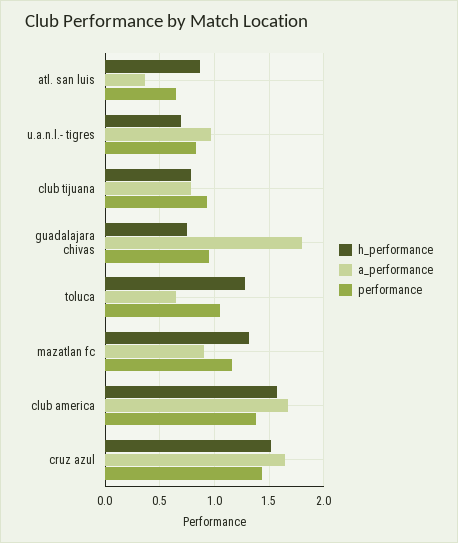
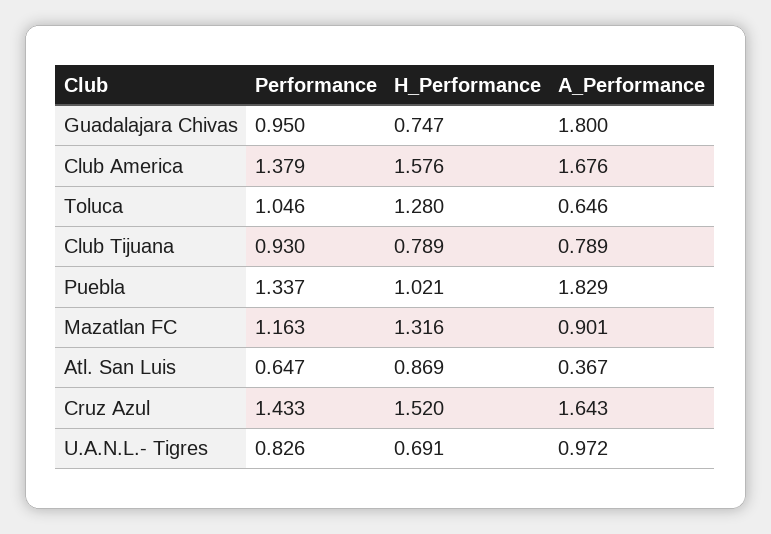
  {
    "h_performance": {
      "atl. san luis": 0.869,
      "u.a.n.l.- tigres": 0.691,
      "club tijuana": 0.789,
      "guadalajara chivas": 0.747,
      "toluca": 1.28,
      "mazatlan fc": 1.316,
      "club america": 1.576,
-     "cruz azul": 1.52
+     "cruz azul": 1.52,
+     "Puebla": 1.021
    },
    "a_performance": {
      "atl. san luis": 0.367,
      "u.a.n.l.- tigres": 0.972,
      "club tijuana": 0.789,
      "guadalajara chivas": 1.8,
      "toluca": 0.646,
      "mazatlan fc": 0.901,
      "club america": 1.676,
-     "cruz azul": 1.643
+     "cruz azul": 1.643,
+     "Puebla": 1.829
    },
    "performance": {
      "atl. san luis": 0.647,
      "u.a.n.l.- tigres": 0.826,
      "club tijuana": 0.93,
      "guadalajara chivas": 0.95,
      "toluca": 1.046,
      "mazatlan fc": 1.163,
      "club america": 1.379,
-     "cruz azul": 1.433
+     "cruz azul": 1.433,
+     "Puebla": 1.337
    }
  }

